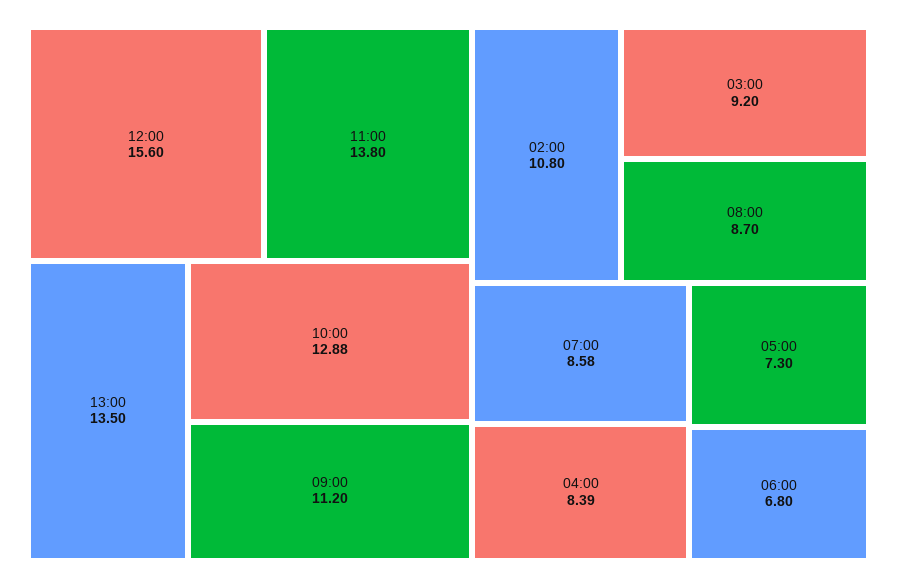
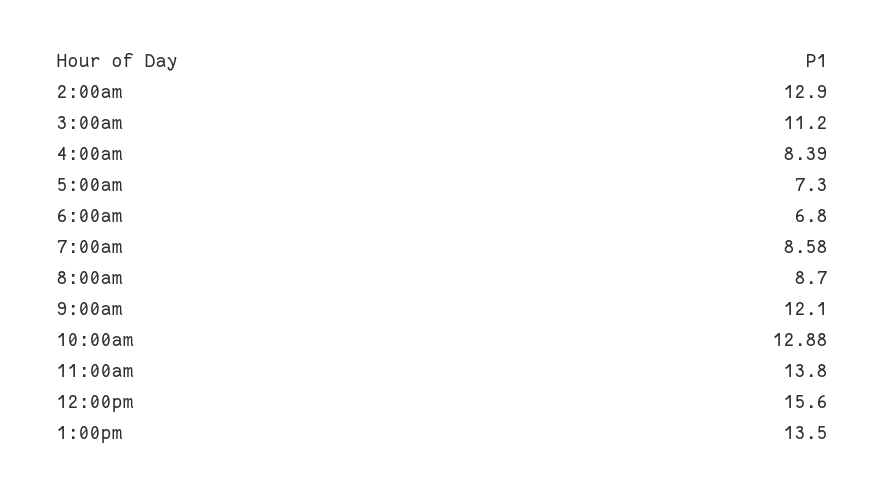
  {
    "12:00": 15.6,
    "11:00": 13.8,
    "13:00": 13.5,
    "10:00": 12.88,
-   "09:00": 11.2,
+   "09:00": 12.1,
-   "02:00": 10.8,
+   "02:00": 12.9,
-   "03:00": 9.2,
+   "03:00": 11.2,
    "08:00": 8.7,
    "07:00": 8.58,
    "04:00": 8.39,
    "05:00": 7.3,
    "06:00": 6.8
  }

